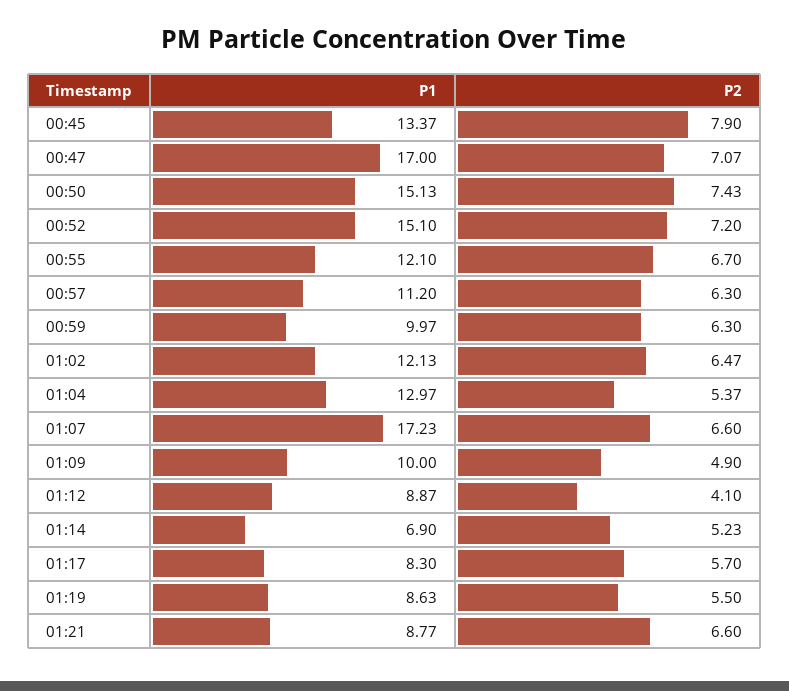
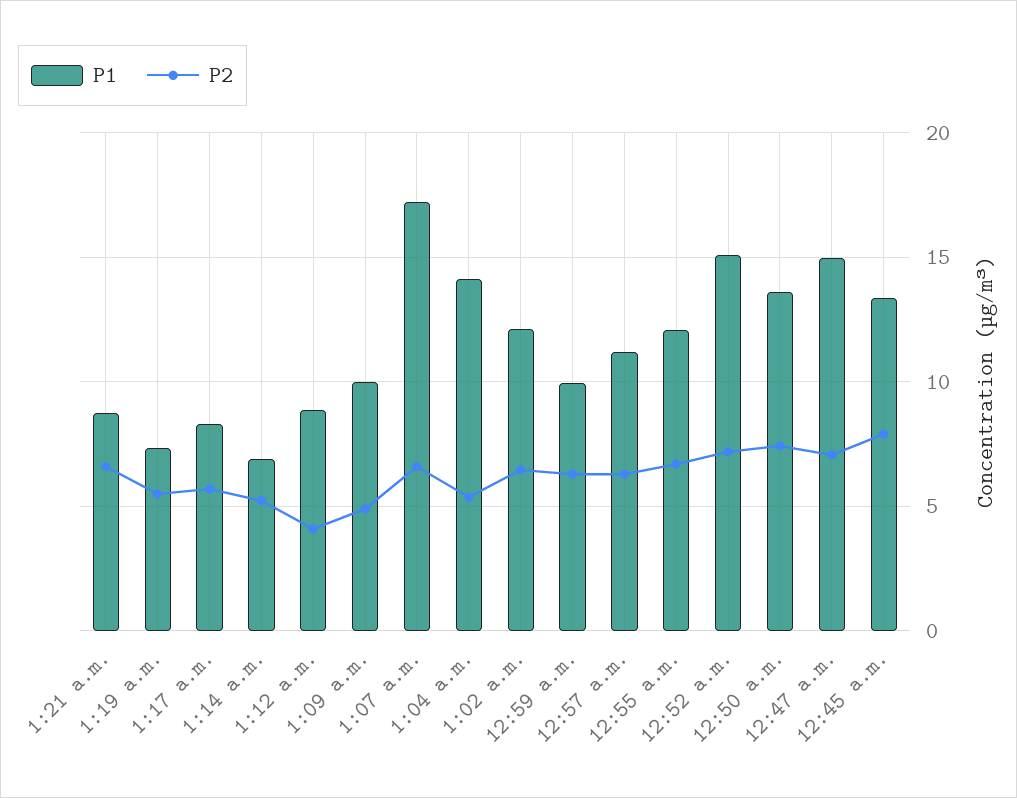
  {
    "P1": {
      "00:45": 13.37,
-     "00:47": 17,
+     "00:47": 15,
-     "00:50": 15.13,
+     "00:50": 13.5,
      "00:52": 15.1,
      "00:55": 12.1,
      "00:57": 11.2,
      "00:59": 9.97,
      "01:02": 12.13,
-     "01:04": 12.97,
+     "01:04": 14,
      "01:07": 17.23,
      "01:09": 10,
      "01:12": 8.87,
      "01:14": 6.9,
      "01:17": 8.3,
-     "01:19": 8.63,
+     "01:19": 7.5,
      "01:21": 8.77
    },
    "P2": {
      "00:45": 7.9,
      "00:47": 7.07,
      "00:50": 7.43,
      "00:52": 7.2,
      "00:55": 6.7,
      "00:57": 6.3,
      "00:59": 6.3,
      "01:02": 6.47,
      "01:04": 5.37,
      "01:07": 6.6,
      "01:09": 4.9,
      "01:12": 4.1,
      "01:14": 5.23,
      "01:17": 5.7,
      "01:19": 5.5,
      "01:21": 6.6
    }
  }

